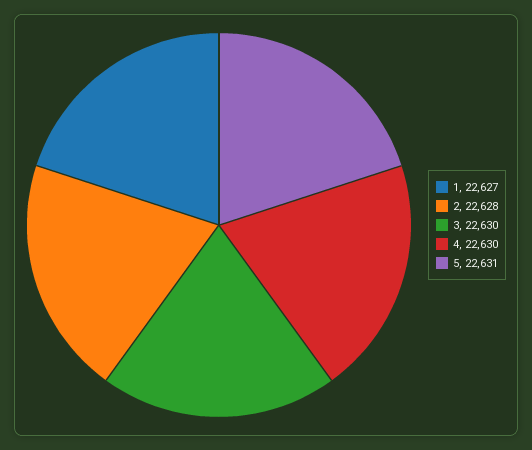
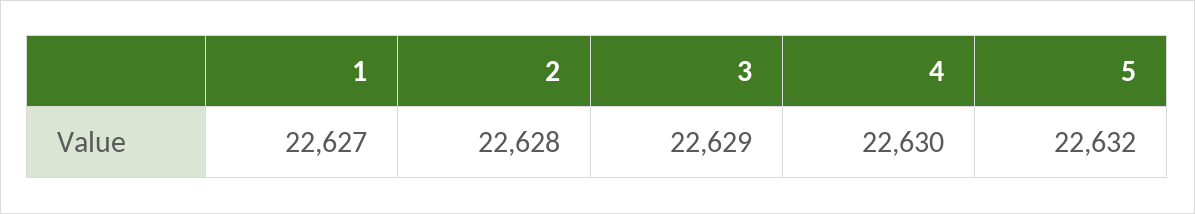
  {
    "1": 22627,
    "2": 22628,
-   "3": 22630,
+   "3": 22629,
    "4": 22630,
-   "5": 22631
+   "5": 22632
  }

